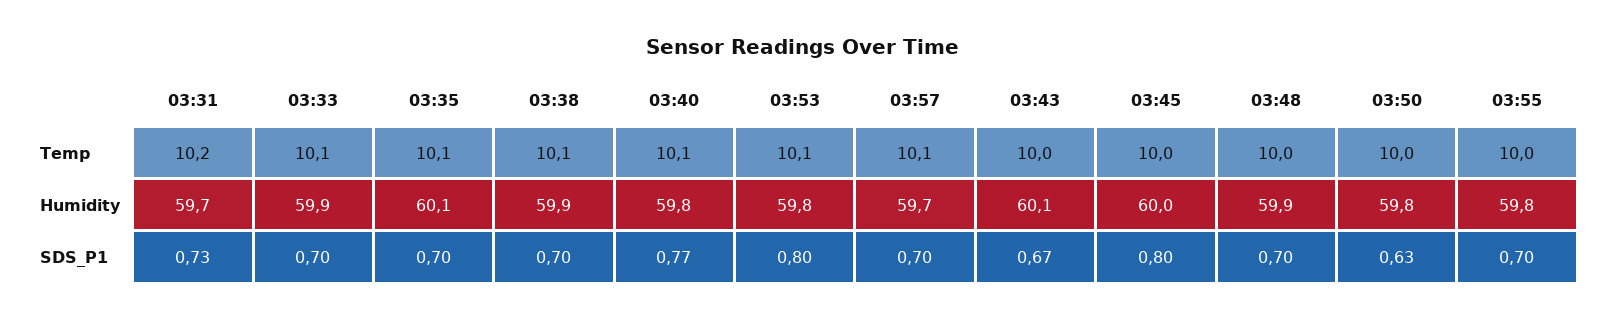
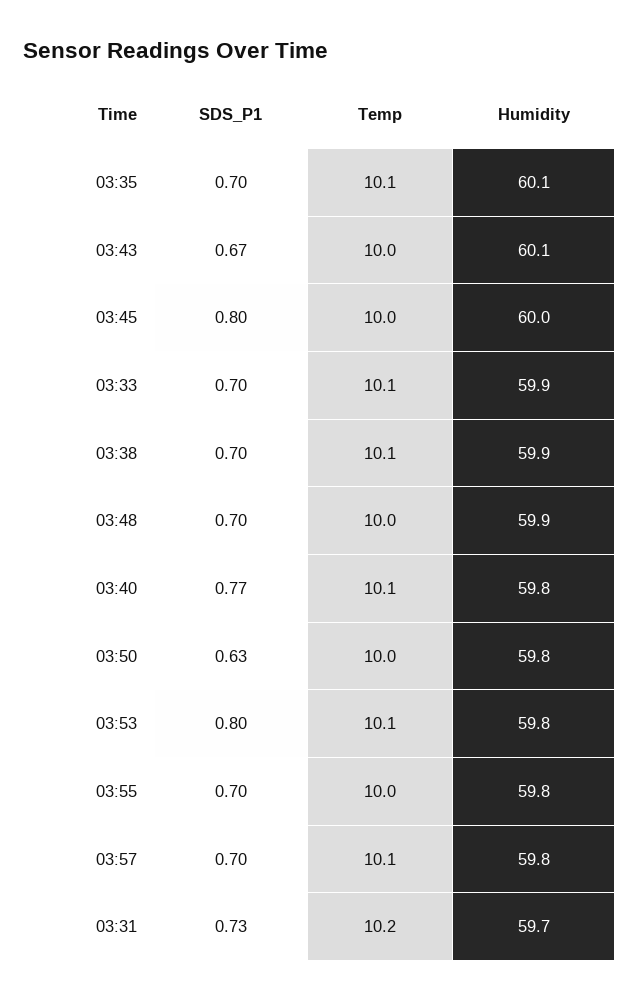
  {
    "03:31": {
      "Temp": 10.2,
      "Humidity": 59.7,
      "SDS_P1": 0.73
    },
    "03:33": {
      "Temp": 10.1,
      "Humidity": 59.9,
      "SDS_P1": 0.7
    },
    "03:35": {
      "Temp": 10.1,
      "Humidity": 60.1,
      "SDS_P1": 0.7
    },
    "03:38": {
      "Temp": 10.1,
      "Humidity": 59.9,
      "SDS_P1": 0.7
    },
    "03:40": {
      "Temp": 10.1,
      "Humidity": 59.8,
      "SDS_P1": 0.77
    },
    "03:53": {
      "Temp": 10.1,
      "Humidity": 59.8,
      "SDS_P1": 0.8
    },
    "03:57": {
      "Temp": 10.1,
-     "Humidity": 59.7,
+     "Humidity": 59.8,
      "SDS_P1": 0.7
    },
    "03:43": {
      "Temp": 10,
      "Humidity": 60.1,
      "SDS_P1": 0.67
    },
    "03:45": {
      "Temp": 10,
      "Humidity": 60,
      "SDS_P1": 0.8
    },
    "03:48": {
      "Temp": 10,
      "Humidity": 59.9,
      "SDS_P1": 0.7
    },
    "03:50": {
      "Temp": 10,
      "Humidity": 59.8,
      "SDS_P1": 0.63
    },
    "03:55": {
      "Temp": 10,
      "Humidity": 59.8,
      "SDS_P1": 0.7
    }
  }

